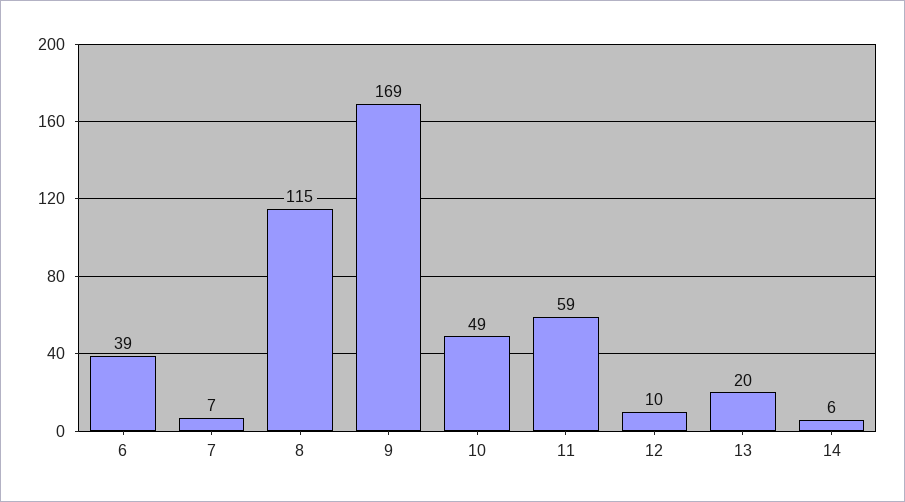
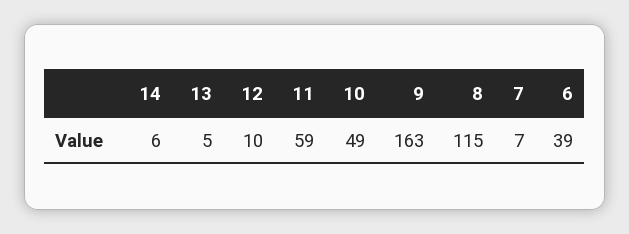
  {
    "6": 39,
    "7": 7,
    "8": 115,
-   "9": 169,
+   "9": 163,
    "10": 49,
    "11": 59,
    "12": 10,
-   "13": 20,
+   "13": 5,
    "14": 6
  }

